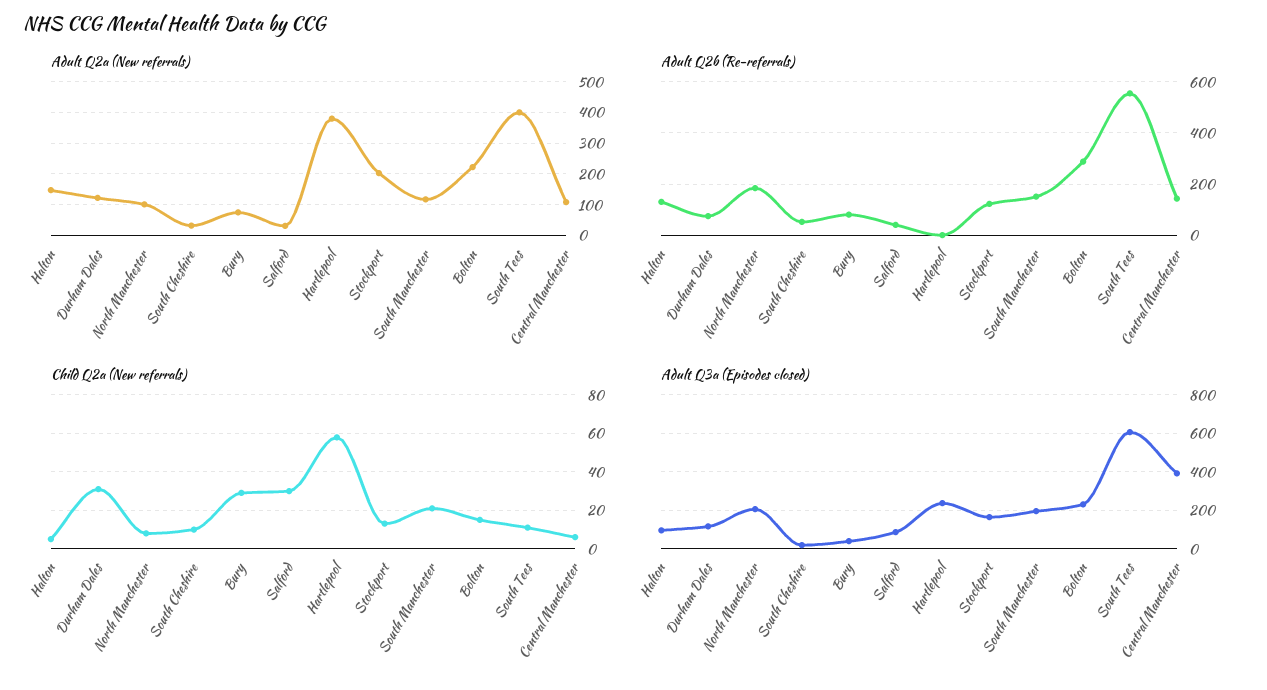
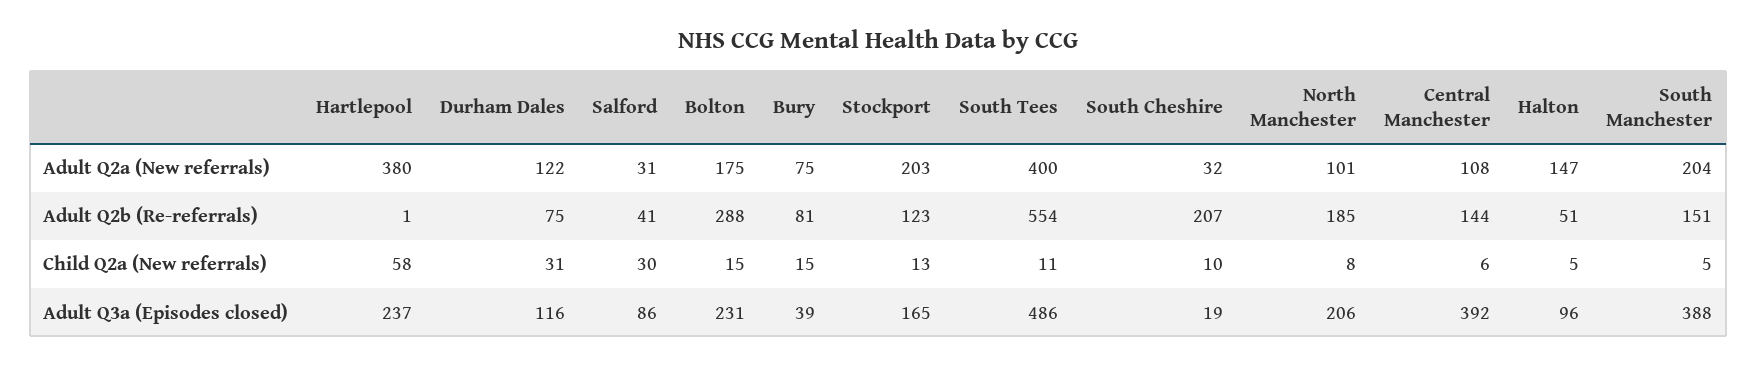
  {
    "Adult Q2a (New referrals)": {
      "Halton": 147,
      "Durham Dales": 122,
      "North Manchester": 101,
      "South Cheshire": 32,
      "Bury": 75,
      "Salford": 31,
      "Hartlepool": 380,
      "Stockport": 203,
-     "South Manchester": 120,
+     "South Manchester": 204,
-     "Bolton": 220,
+     "Bolton": 175,
      "South Tees": 400,
      "Central Manchester": 108
    },
    "Adult Q2b (Re-referrals)": {
-     "Halton": 125,
+     "Halton": 51,
      "Durham Dales": 75,
      "North Manchester": 185,
-     "South Cheshire": 50,
+     "South Cheshire": 207,
      "Bury": 81,
      "Salford": 41,
      "Hartlepool": 1,
      "Stockport": 123,
      "South Manchester": 151,
      "Bolton": 288,
      "South Tees": 554,
      "Central Manchester": 144
    },
    "Child Q2a (New referrals)": {
      "Halton": 5,
      "Durham Dales": 31,
      "North Manchester": 8,
      "South Cheshire": 10,
-     "Bury": 30,
+     "Bury": 15,
      "Salford": 30,
      "Hartlepool": 58,
      "Stockport": 13,
-     "South Manchester": 20,
+     "South Manchester": 5,
      "Bolton": 15,
      "South Tees": 11,
      "Central Manchester": 6
    },
    "Adult Q3a (Episodes closed)": {
      "Halton": 96,
      "Durham Dales": 116,
      "North Manchester": 206,
      "South Cheshire": 19,
      "Bury": 39,
      "Salford": 86,
      "Hartlepool": 237,
      "Stockport": 165,
-     "South Manchester": 200,
+     "South Manchester": 388,
      "Bolton": 231,
-     "South Tees": 600,
+     "South Tees": 486,
      "Central Manchester": 392
    }
  }

